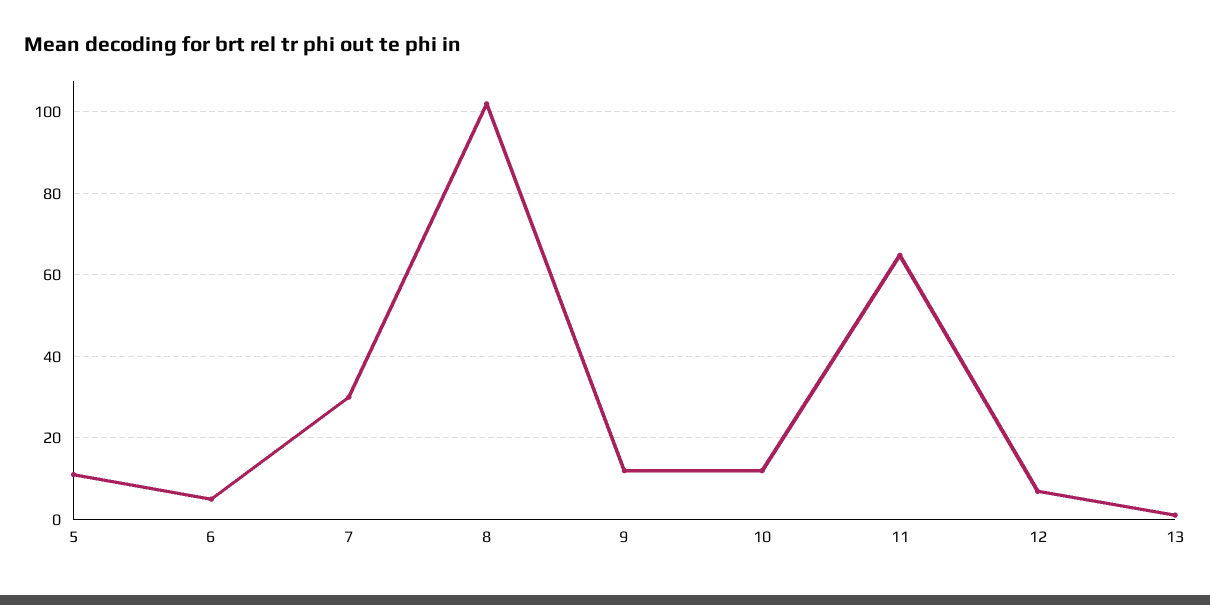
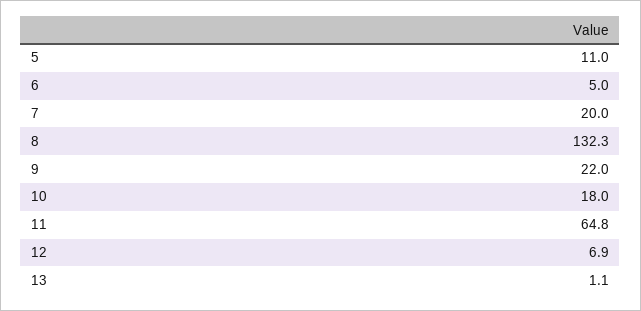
  {
    "5": 11,
    "6": 5,
-   "7": 30,
+   "7": 20,
-   "8": 102,
+   "8": 132.3,
-   "9": 12,
+   "9": 22,
-   "10": 12,
+   "10": 18,
    "11": 64.8,
    "12": 6.9,
    "13": 1.1
  }

